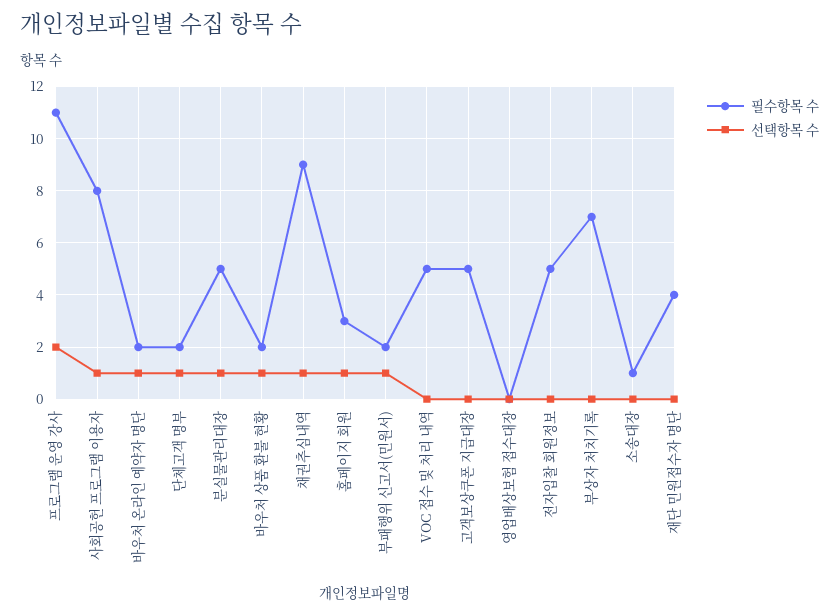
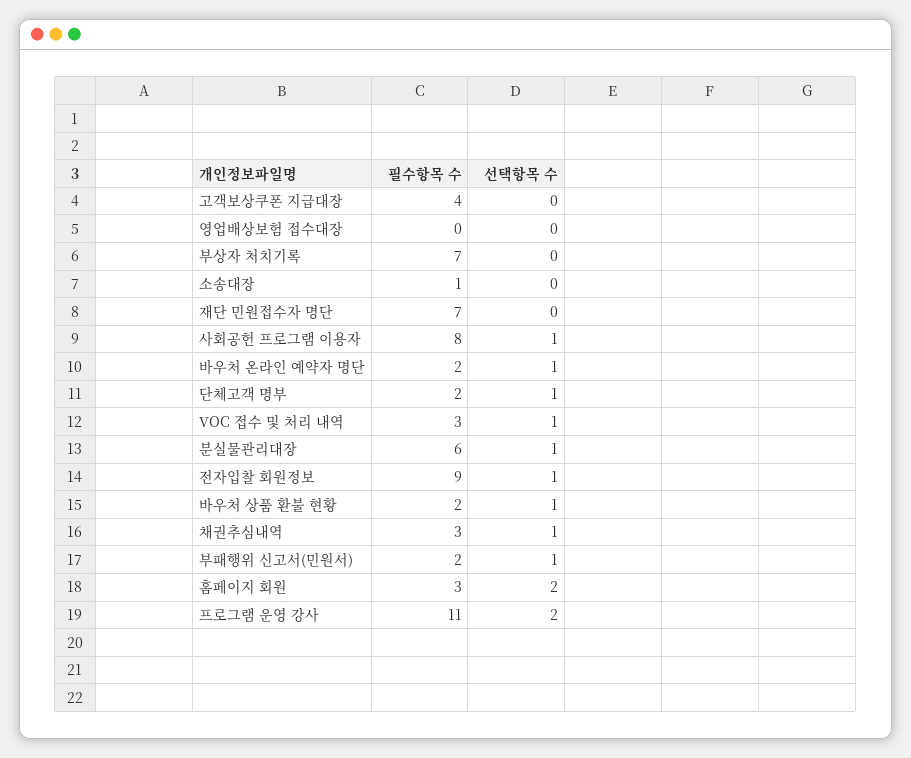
  {
    "필수항목 수": {
      "프로그램 운영 강사": 11,
      "사회공헌 프로그램 이용자": 8,
      "바우처 온라인 예약자 명단": 2,
      "단체고객 명부": 2,
-     "분실물관리대장": 5,
+     "분실물관리대장": 6,
      "바우처 상품 환불 현황": 2,
-     "채권추심내역": 9,
+     "채권추심내역": 3,
      "홈페이지 회원": 3,
      "부패행위 신고서(민원서)": 2,
-     "VOC 접수 및 처리 내역": 5,
+     "VOC 접수 및 처리 내역": 3,
-     "고객보상쿠폰 지급대장": 5,
+     "고객보상쿠폰 지급대장": 4,
      "영업배상보험 접수대장": 0,
-     "전자입찰 회원정보": 5,
+     "전자입찰 회원정보": 9,
      "부상자 처치기록": 7,
      "소송대장": 1,
-     "재단 민원접수자 명단": 4
+     "재단 민원접수자 명단": 7
    },
    "선택항목 수": {
      "프로그램 운영 강사": 2,
      "사회공헌 프로그램 이용자": 1,
      "바우처 온라인 예약자 명단": 1,
      "단체고객 명부": 1,
      "분실물관리대장": 1,
      "바우처 상품 환불 현황": 1,
      "채권추심내역": 1,
-     "홈페이지 회원": 1,
+     "홈페이지 회원": 2,
      "부패행위 신고서(민원서)": 1,
-     "VOC 접수 및 처리 내역": 0,
+     "VOC 접수 및 처리 내역": 1,
      "고객보상쿠폰 지급대장": 0,
      "영업배상보험 접수대장": 0,
-     "전자입찰 회원정보": 0,
+     "전자입찰 회원정보": 1,
      "부상자 처치기록": 0,
      "소송대장": 0,
      "재단 민원접수자 명단": 0
    }
  }

